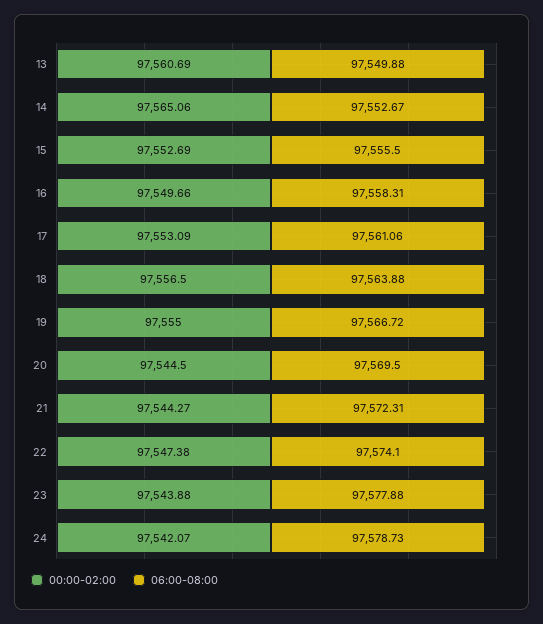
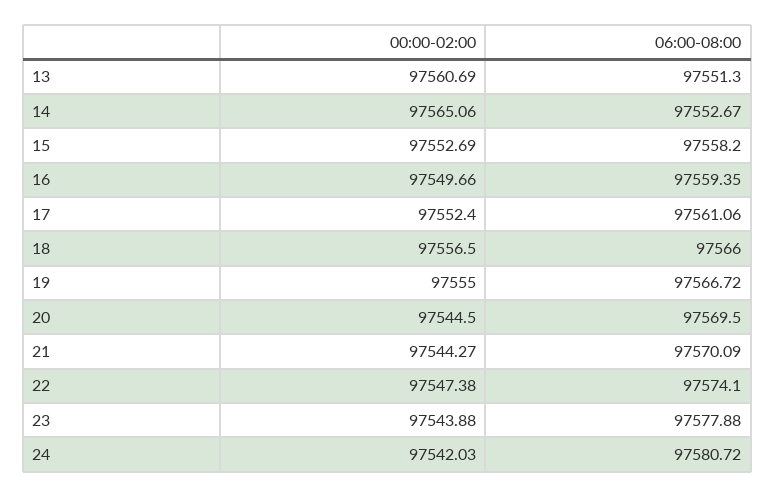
  {
    "00:00-02:00": {
      "13": 97560.69,
      "14": 97565.06,
      "15": 97552.69,
      "16": 97549.66,
-     "17": 97553.09,
+     "17": 97552.4,
      "18": 97556.5,
      "19": 97555,
      "20": 97544.5,
      "21": 97544.27,
      "22": 97547.38,
      "23": 97543.88,
-     "24": 97542.07
+     "24": 97542.03
    },
    "06:00-08:00": {
-     "13": 97549.88,
+     "13": 97551.3,
      "14": 97552.67,
-     "15": 97555.5,
+     "15": 97558.2,
-     "16": 97558.31,
+     "16": 97559.35,
      "17": 97561.06,
-     "18": 97563.88,
+     "18": 97566,
      "19": 97566.72,
      "20": 97569.5,
-     "21": 97572.31,
+     "21": 97570.09,
      "22": 97574.1,
      "23": 97577.88,
-     "24": 97578.73
+     "24": 97580.72
    }
  }

